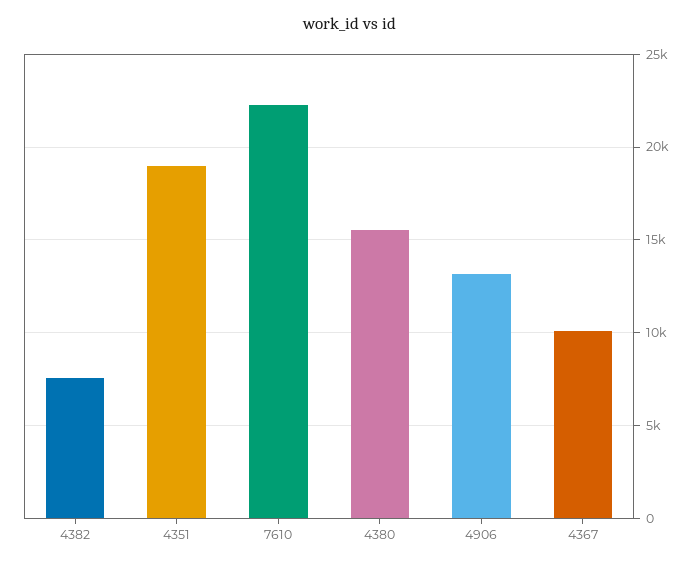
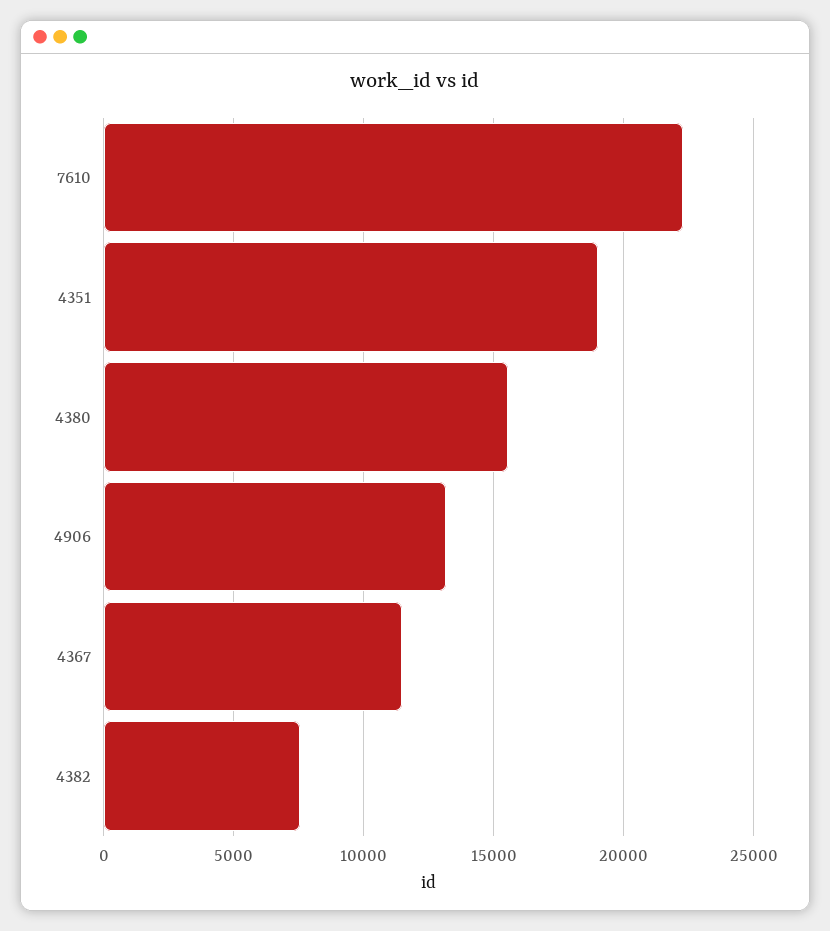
  {
    "4382": 7500,
    "4351": 19000,
    "7610": 22500,
    "4380": 15500,
    "4906": 13000,
-   "4367": 10000
+   "4367": 11500
  }

